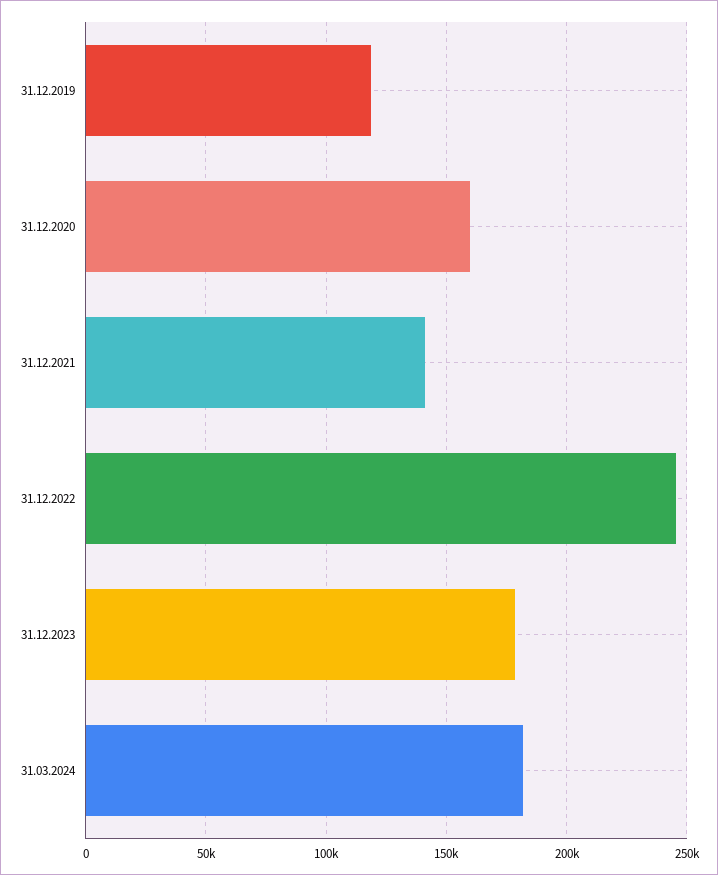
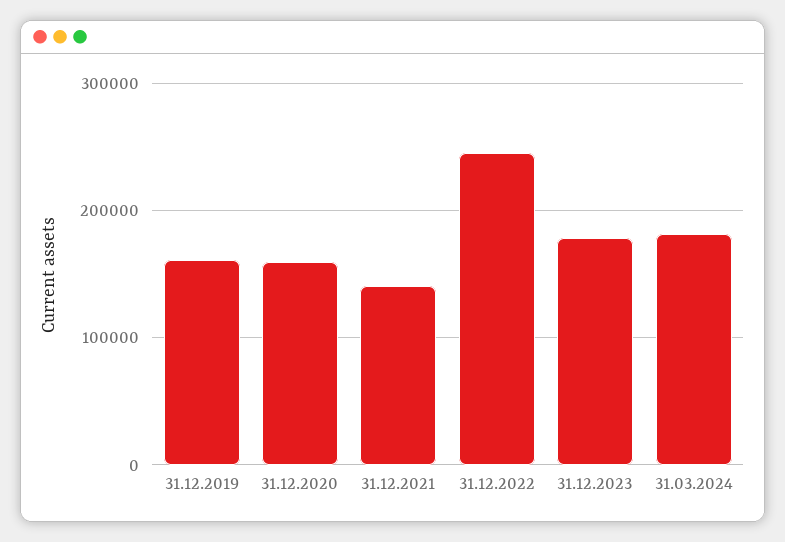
  {
-   "31.12.2019": 120000,
+   "31.12.2019": 160000,
    "31.12.2020": 160000,
    "31.12.2021": 140000,
    "31.12.2022": 245000,
    "31.12.2023": 180000,
    "31.03.2024": 180000
  }

